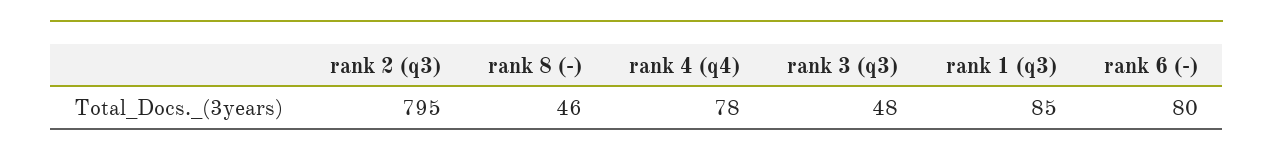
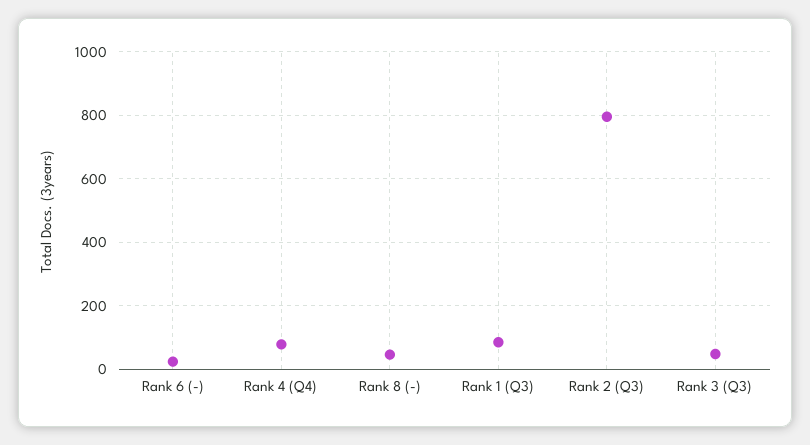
  {
    "rank 2 (q3)": 795,
    "rank 8 (-)": 46,
    "rank 4 (q4)": 78,
    "rank 3 (q3)": 48,
    "rank 1 (q3)": 85,
-   "rank 6 (-)": 80
+   "rank 6 (-)": 20
  }

